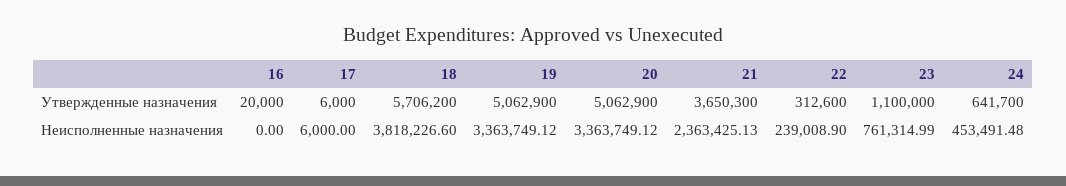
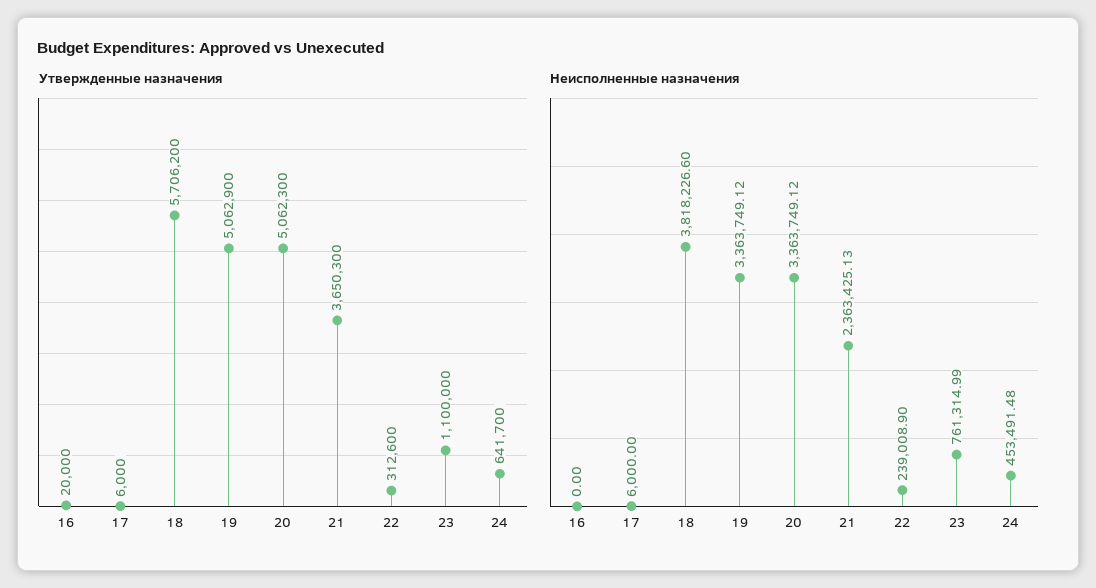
  {
    "Утвержденные назначения": {
      "16": 20000,
      "17": 6000,
      "18": 5706200,
      "19": 5062900,
-     "20": 5062900,
+     "20": 5062300,
      "21": 3650300,
      "22": 312600,
      "23": 1100000,
      "24": 641700
    },
    "Неисполненные назначения": {
      "16": 0,
      "17": 6000,
      "18": 3818226.6,
      "19": 3363749.12,
      "20": 3363749.12,
      "21": 2363425.13,
      "22": 239008.9,
      "23": 761314.99,
      "24": 453491.48
    }
  }

